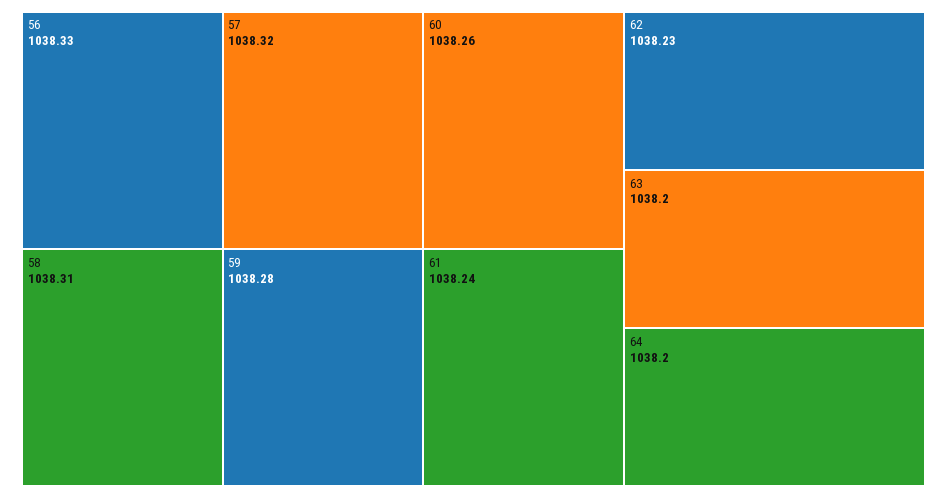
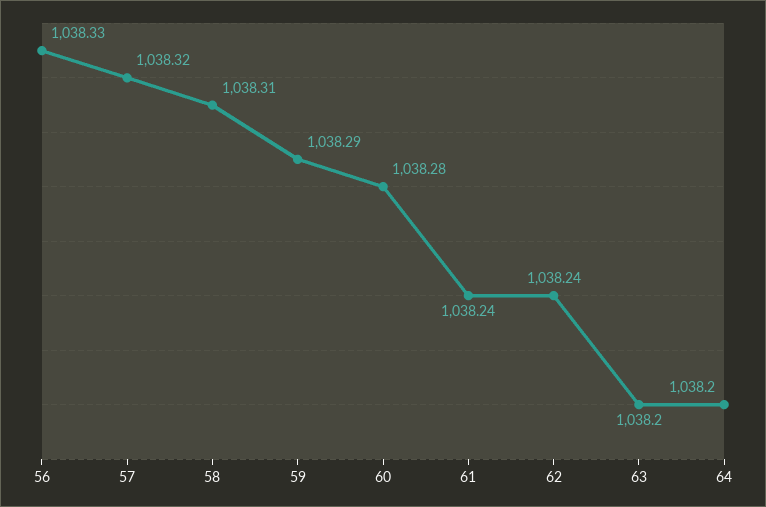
  {
    "56": 1038.33,
    "57": 1038.32,
    "58": 1038.31,
-   "59": 1038.28,
+   "59": 1038.29,
-   "60": 1038.26,
+   "60": 1038.28,
    "61": 1038.24,
-   "62": 1038.23,
+   "62": 1038.24,
    "63": 1038.2,
    "64": 1038.2
  }

